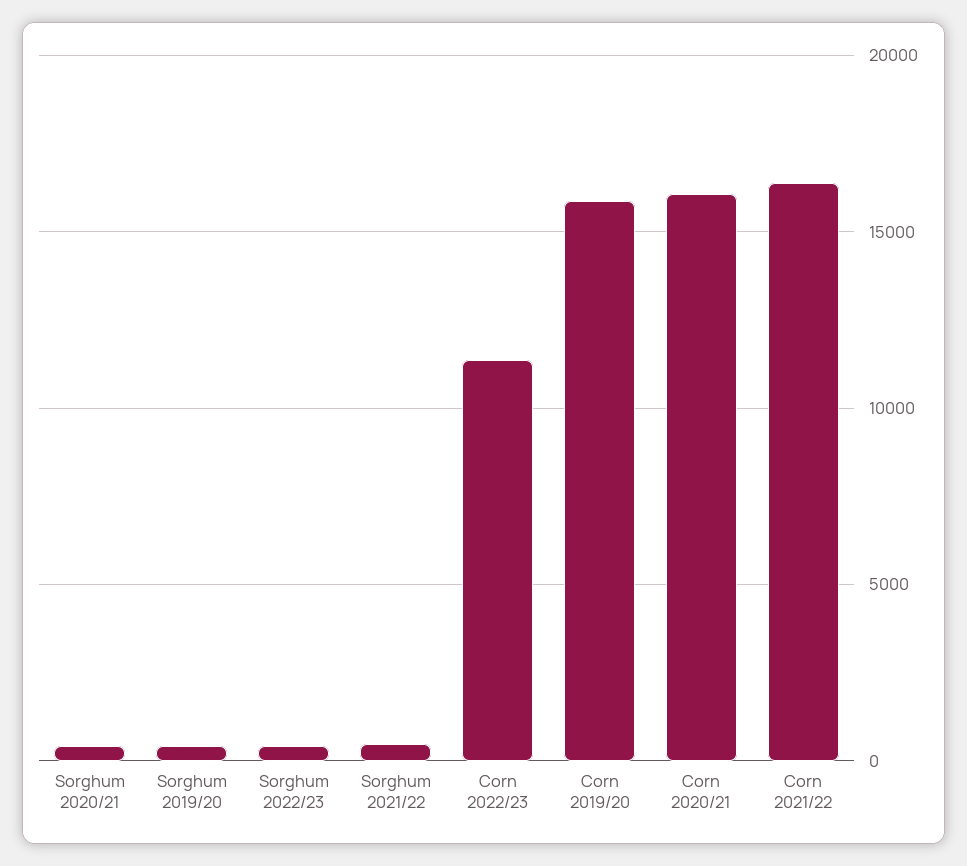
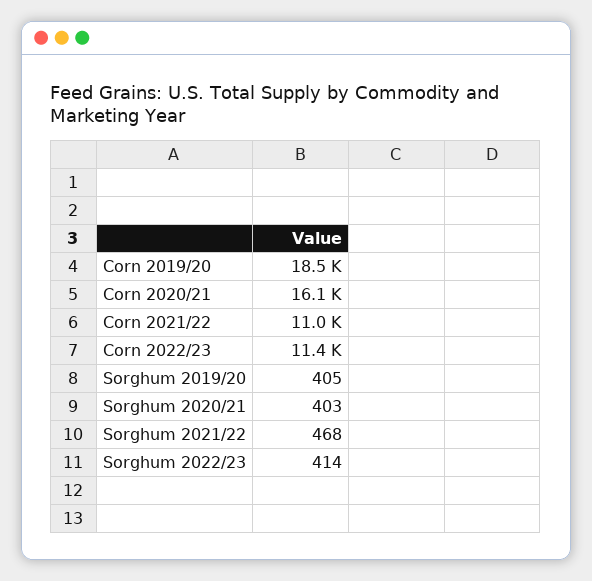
  {
    "Sorghum 2020/21": 403,
    "Sorghum 2019/20": 405,
    "Sorghum 2022/23": 414,
    "Sorghum 2021/22": 468,
    "Corn 2022/23": 11400,
-   "Corn 2019/20": 16000,
+   "Corn 2019/20": 18500,
    "Corn 2020/21": 16100,
-   "Corn 2021/22": 16500
+   "Corn 2021/22": 11000
  }

